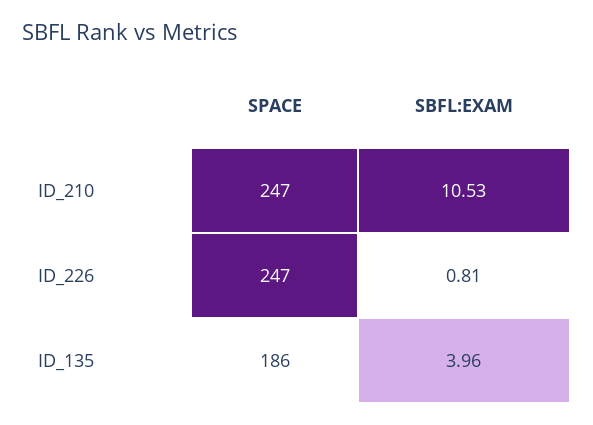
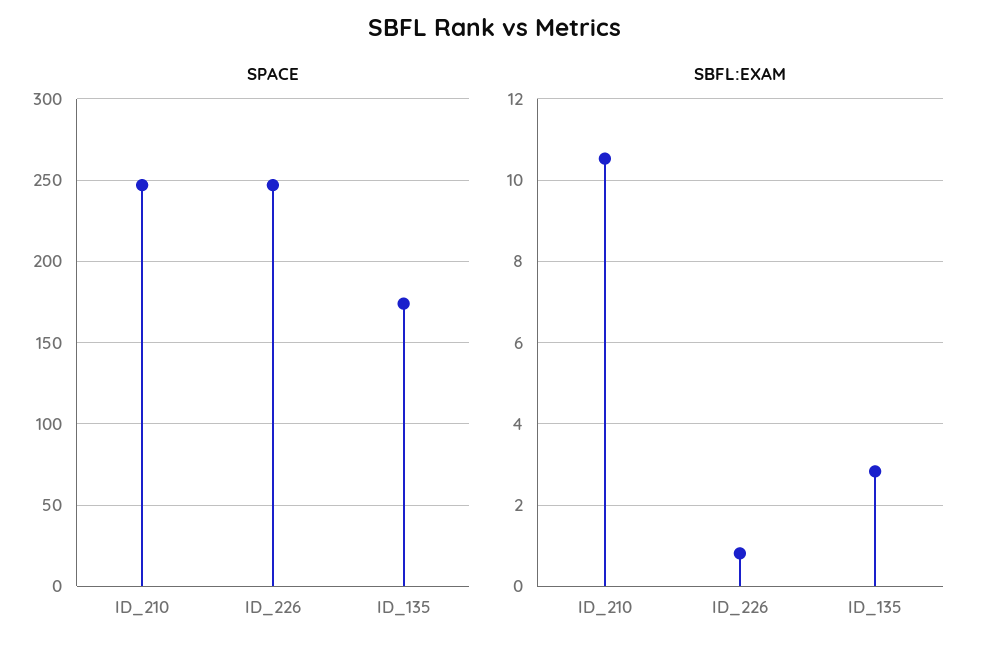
  {
    "SPACE": {
      "ID_210": 247,
      "ID_226": 247,
-     "ID_135": 186
+     "ID_135": 175
    },
    "SBFL:EXAM": {
      "ID_210": 10.53,
      "ID_226": 0.81,
-     "ID_135": 3.96
+     "ID_135": 2.8
    }
  }

